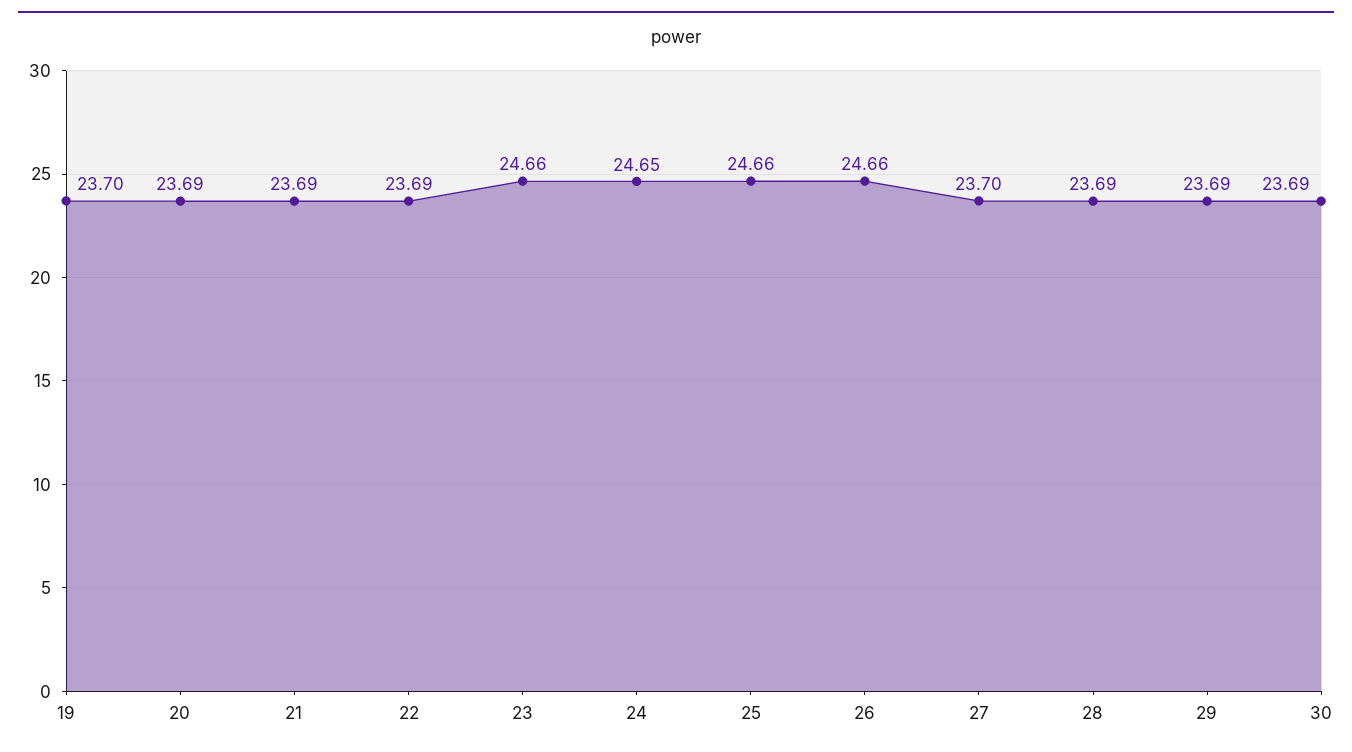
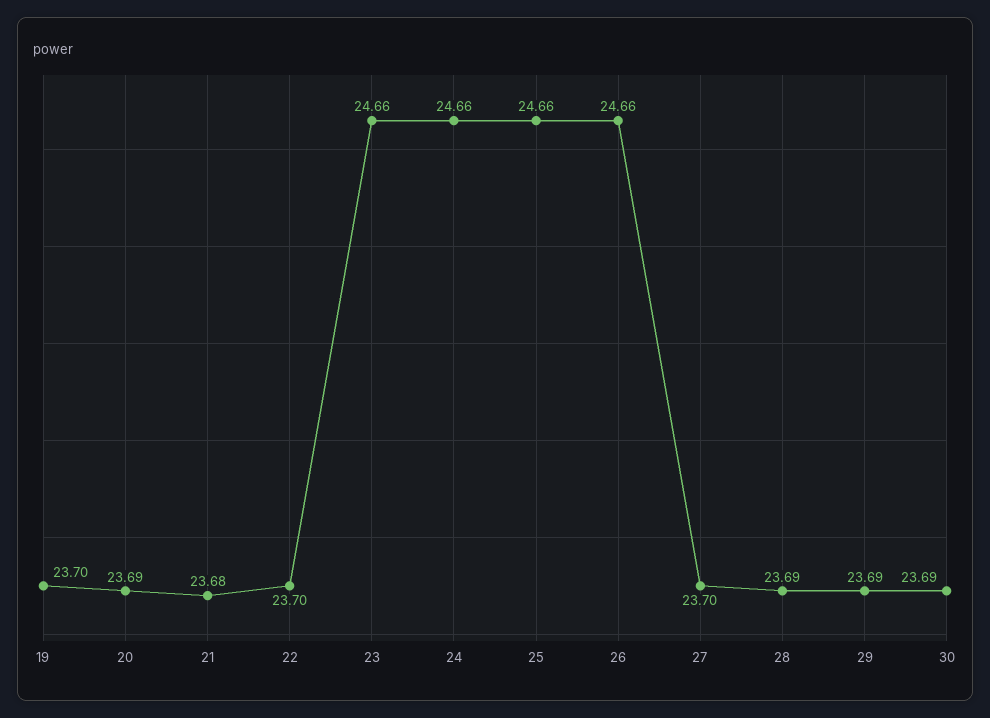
  {
    "19": 23.7,
    "20": 23.69,
-   "21": 23.69,
+   "21": 23.68,
-   "22": 23.69,
+   "22": 23.7,
    "23": 24.66,
-   "24": 24.65,
+   "24": 24.66,
    "25": 24.66,
    "26": 24.66,
    "27": 23.7,
    "28": 23.69,
    "29": 23.69,
    "30": 23.69
  }

